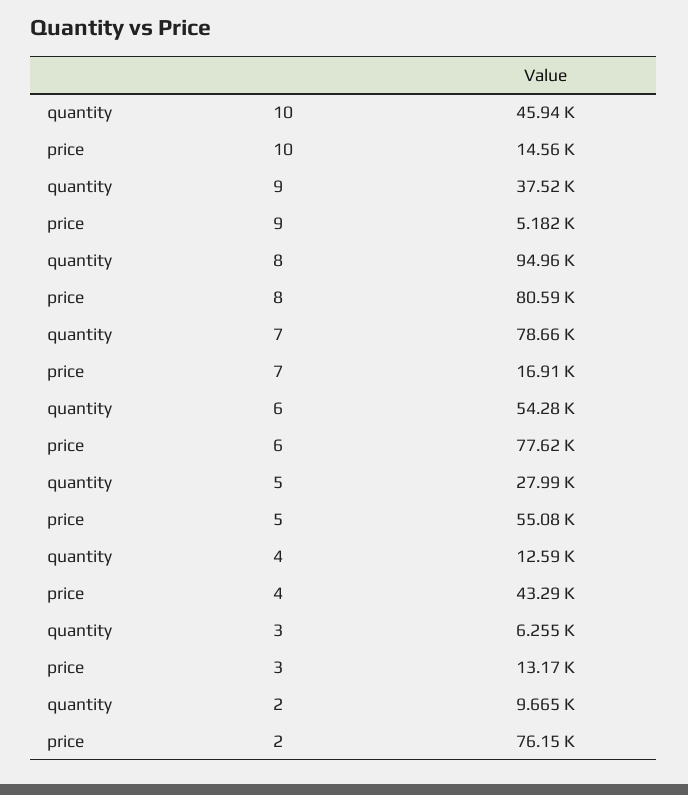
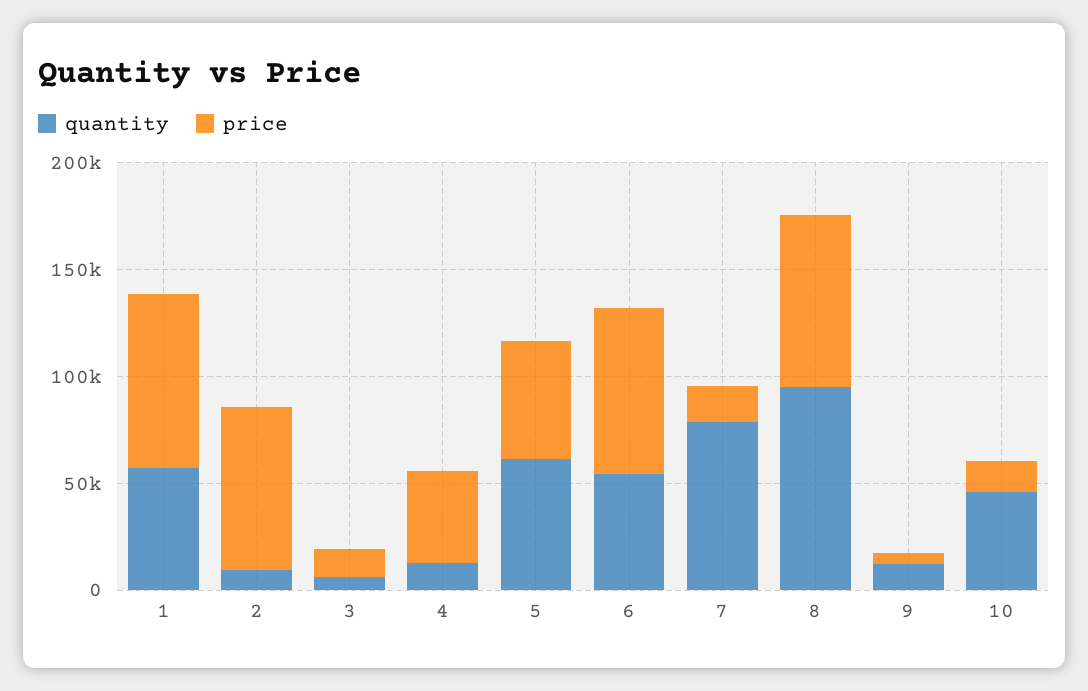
  {
    "quantity": {
      "10": 45940,
-     "9": 37520,
+     "9": 10000,
      "8": 94960,
      "7": 78660,
      "6": 54280,
-     "5": 27990,
+     "5": 60000,
      "4": 12590,
      "3": 6255,
-     "2": 9665
+     "2": 9665,
+     "1": 60000
    },
    "price": {
      "10": 14560,
      "9": 5182,
      "8": 80590,
      "7": 16910,
      "6": 77620,
      "5": 55080,
      "4": 43290,
      "3": 13170,
-     "2": 76150
+     "2": 76150,
+     "1": 80000
    }
  }

